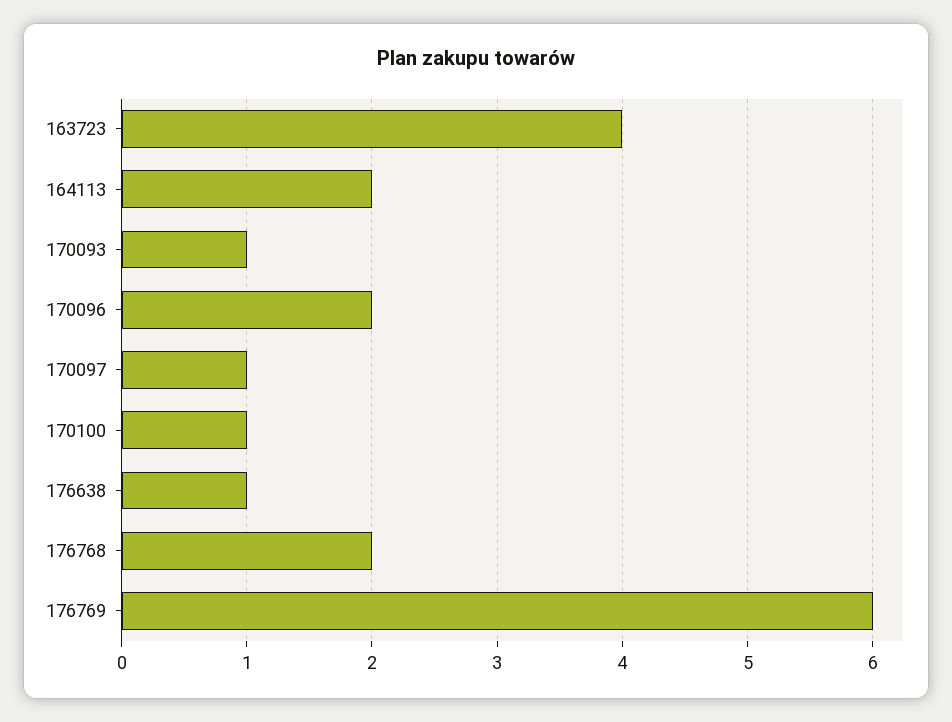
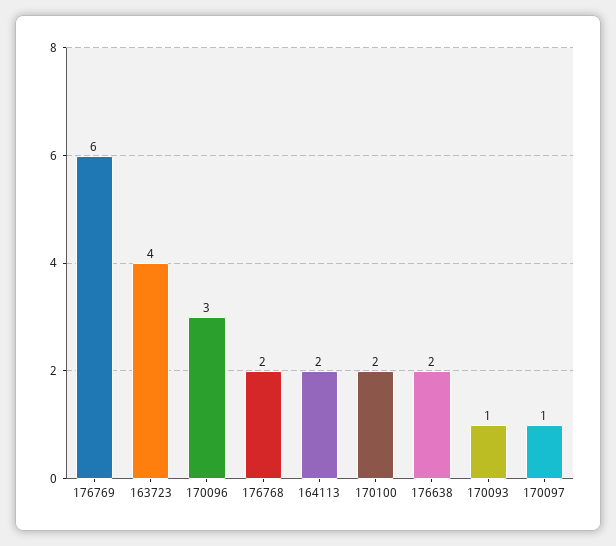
  {
    "163723": 4,
    "164113": 2,
    "170093": 1,
-   "170096": 2,
+   "170096": 3,
    "170097": 1,
-   "170100": 1,
+   "170100": 2,
-   "176638": 1,
+   "176638": 2,
    "176768": 2,
    "176769": 6
  }

